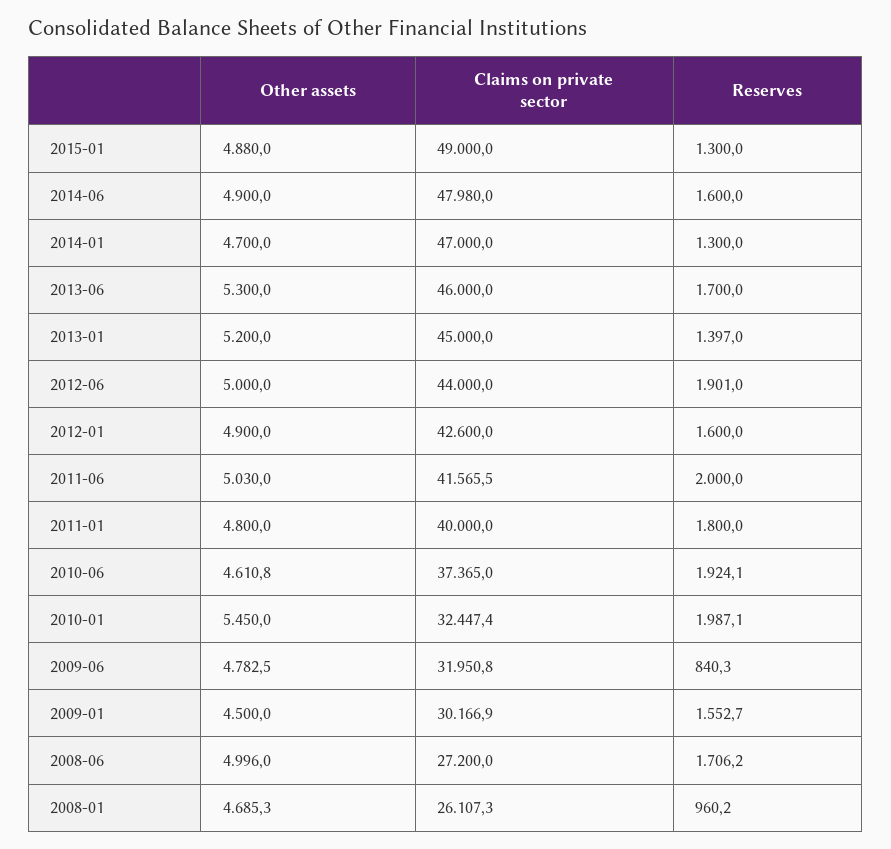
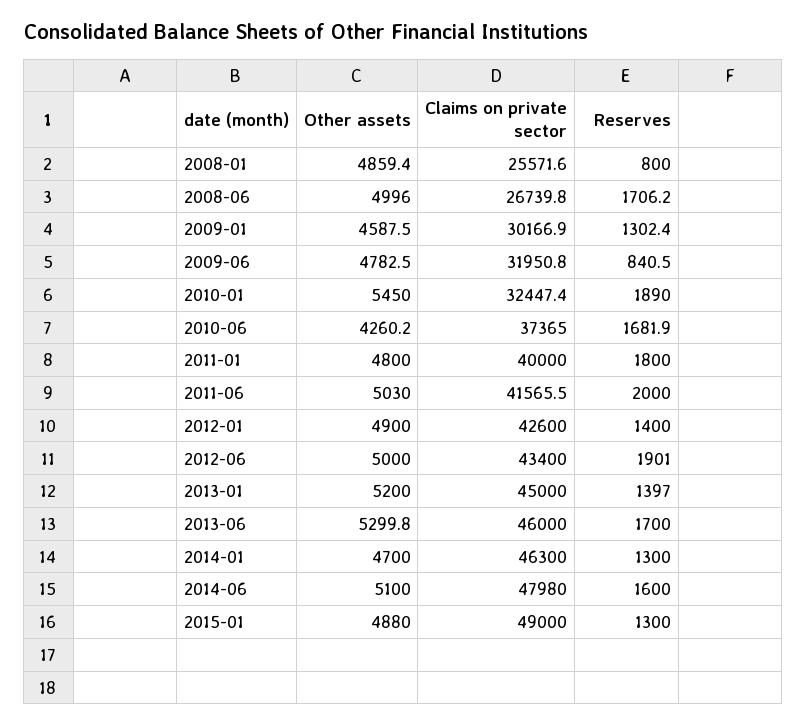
  {
    "Other assets": {
      "2015-01": 4880,
-     "2014-06": 4900,
+     "2014-06": 5100,
      "2014-01": 4700,
-     "2013-06": 5300,
+     "2013-06": 5299.8,
      "2013-01": 5200,
      "2012-06": 5000,
      "2012-01": 4900,
      "2011-06": 5030,
      "2011-01": 4800,
-     "2010-06": 4610.8,
+     "2010-06": 4260.2,
      "2010-01": 5450,
      "2009-06": 4782.5,
-     "2009-01": 4500,
+     "2009-01": 4587.5,
      "2008-06": 4996,
-     "2008-01": 4685.3
+     "2008-01": 4859.4
    },
    "Claims on private sector": {
      "2015-01": 49000,
      "2014-06": 47980,
-     "2014-01": 47000,
+     "2014-01": 46300,
      "2013-06": 46000,
      "2013-01": 45000,
-     "2012-06": 44000,
+     "2012-06": 43400,
      "2012-01": 42600,
      "2011-06": 41565.5,
      "2011-01": 40000,
      "2010-06": 37365,
      "2010-01": 32447.4,
      "2009-06": 31950.8,
      "2009-01": 30166.9,
-     "2008-06": 27200,
+     "2008-06": 26739.8,
-     "2008-01": 26107.3
+     "2008-01": 25571.6
    },
    "Reserves": {
      "2015-01": 1300,
      "2014-06": 1600,
      "2014-01": 1300,
      "2013-06": 1700,
      "2013-01": 1397,
      "2012-06": 1901,
-     "2012-01": 1600,
+     "2012-01": 1400,
      "2011-06": 2000,
      "2011-01": 1800,
-     "2010-06": 1924.1,
+     "2010-06": 1681.9,
-     "2010-01": 1987.1,
+     "2010-01": 1890,
-     "2009-06": 840.3,
+     "2009-06": 840.5,
-     "2009-01": 1552.7,
+     "2009-01": 1302.4,
      "2008-06": 1706.2,
-     "2008-01": 960.2
+     "2008-01": 800
    }
  }

